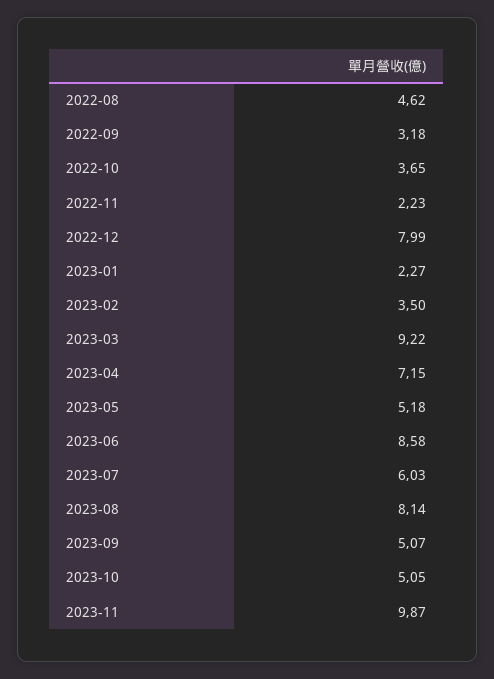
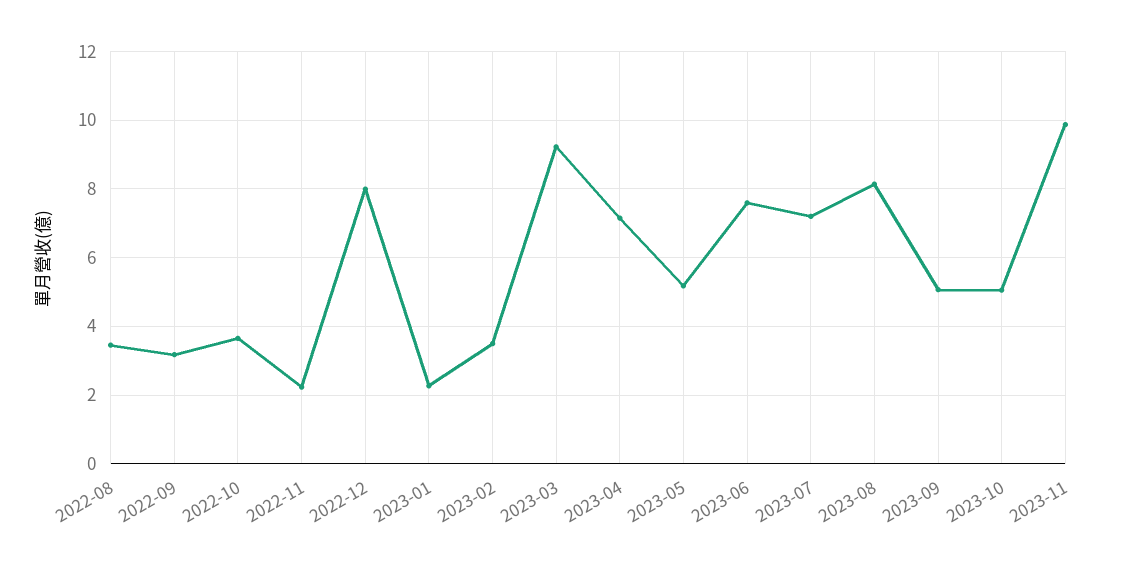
  {
-   "2022-08": 4.62,
+   "2022-08": 3.4,
    "2022-09": 3.18,
    "2022-10": 3.65,
    "2022-11": 2.23,
    "2022-12": 7.99,
    "2023-01": 2.27,
    "2023-02": 3.5,
    "2023-03": 9.22,
    "2023-04": 7.15,
    "2023-05": 5.18,
-   "2023-06": 8.58,
+   "2023-06": 7.6,
-   "2023-07": 6.03,
+   "2023-07": 7.2,
    "2023-08": 8.14,
    "2023-09": 5.07,
    "2023-10": 5.05,
    "2023-11": 9.87
  }

